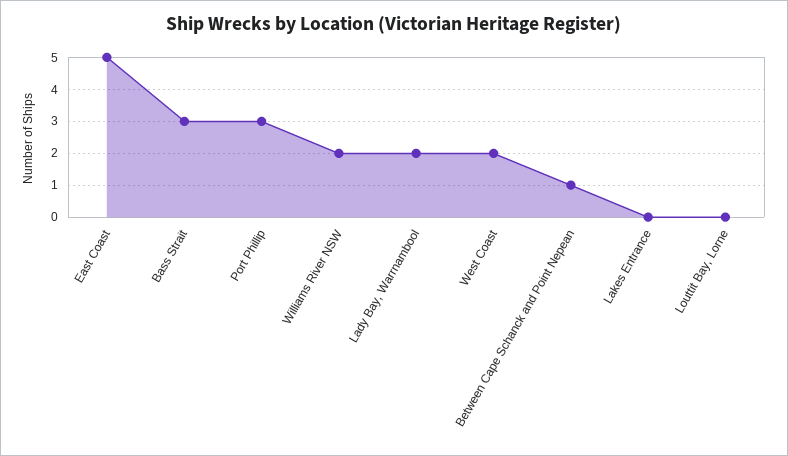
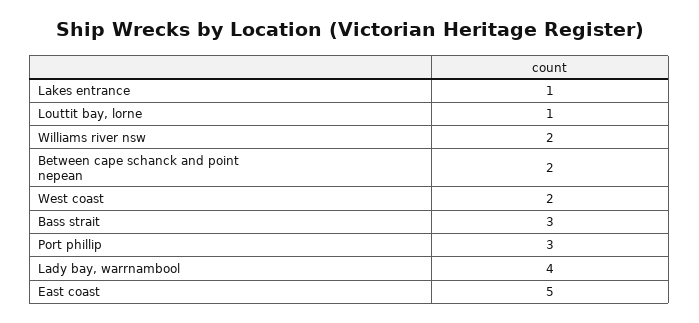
  {
    "East Coast": 5,
    "Bass Strait": 3,
    "Port Phillip": 3,
    "Williams River NSW": 2,
-   "Lady Bay, Warrnambool": 2,
+   "Lady Bay, Warrnambool": 4,
    "West Coast": 2,
-   "Between Cape Schanck and Point Nepean": 1,
+   "Between Cape Schanck and Point Nepean": 2,
-   "Lakes Entrance": 0,
+   "Lakes Entrance": 1,
-   "Louttit Bay, Lorne": 0
+   "Louttit Bay, Lorne": 1
  }

